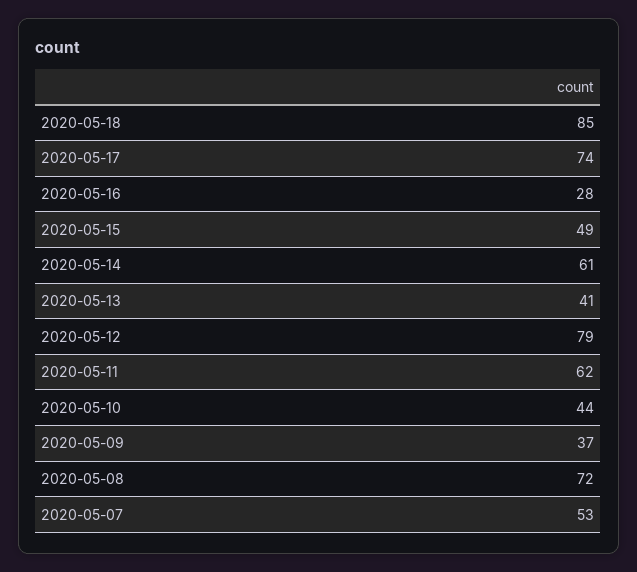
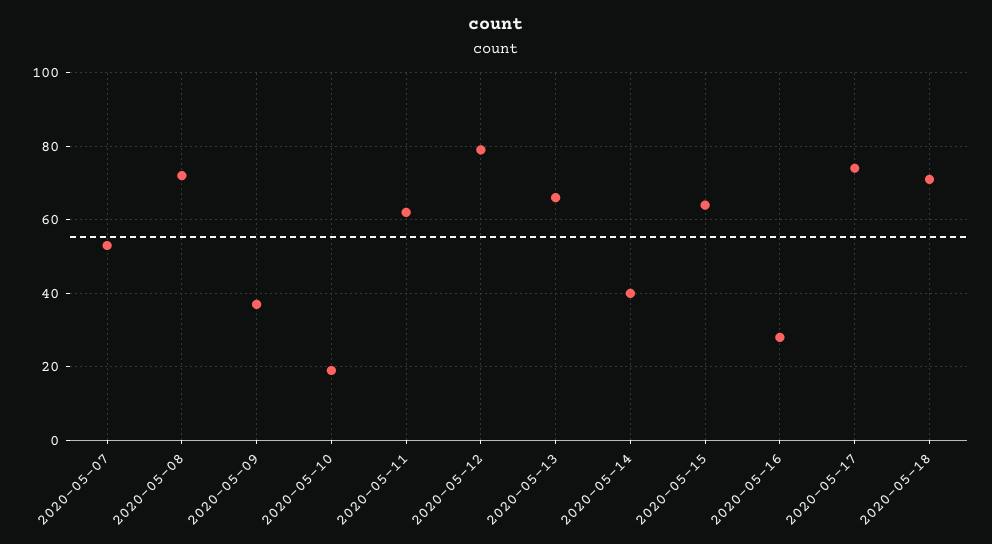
  {
-   "2020-05-18": 85,
+   "2020-05-18": 70,
    "2020-05-17": 74,
    "2020-05-16": 28,
-   "2020-05-15": 49,
+   "2020-05-15": 65,
-   "2020-05-14": 61,
+   "2020-05-14": 40,
-   "2020-05-13": 41,
+   "2020-05-13": 65,
    "2020-05-12": 79,
    "2020-05-11": 62,
-   "2020-05-10": 44,
+   "2020-05-10": 20,
    "2020-05-09": 37,
    "2020-05-08": 72,
    "2020-05-07": 53
  }

